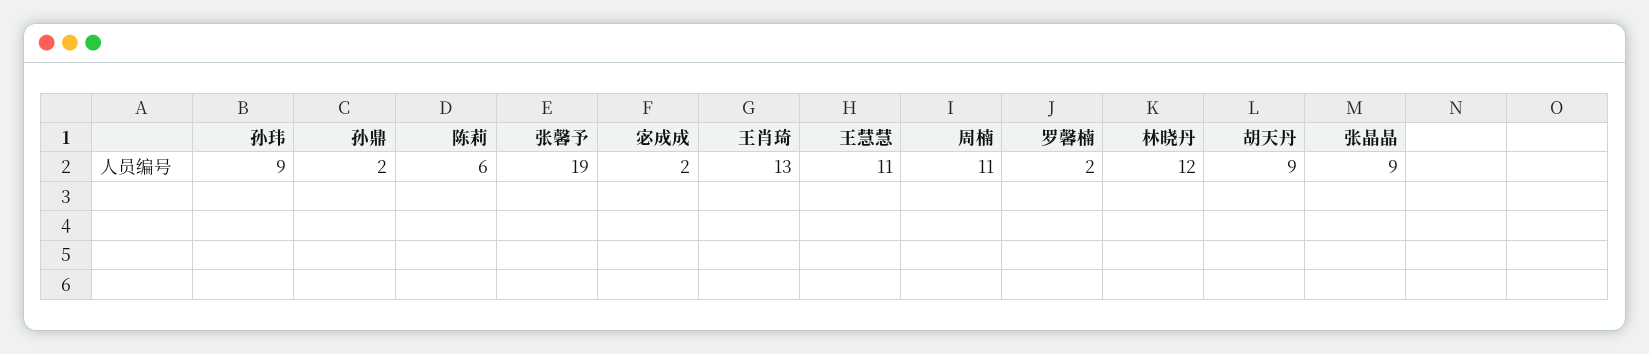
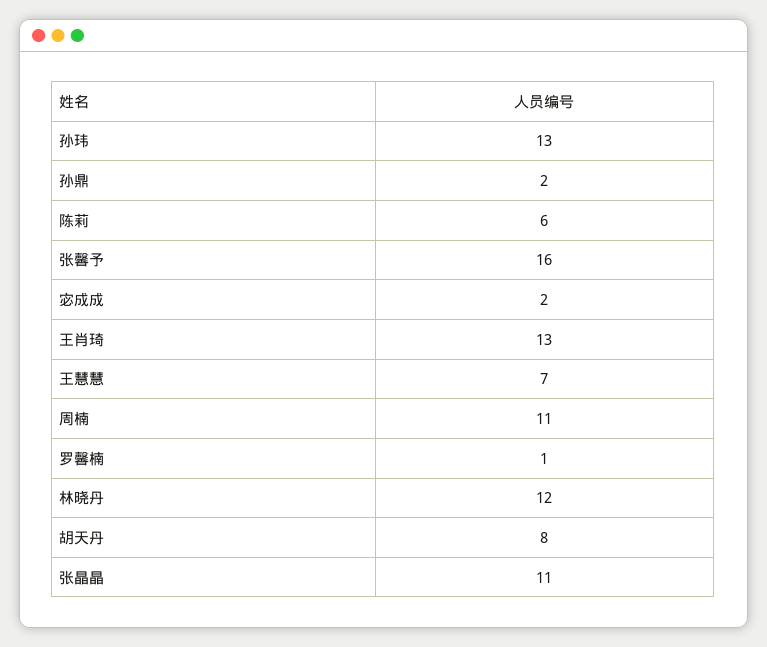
  {
-   "孙玮": 9,
+   "孙玮": 13,
    "孙鼎": 2,
    "陈莉": 6,
-   "张馨予": 19,
+   "张馨予": 16,
    "宓成成": 2,
    "王肖琦": 13,
-   "王慧慧": 11,
+   "王慧慧": 7,
    "周楠": 11,
-   "罗馨楠": 2,
+   "罗馨楠": 1,
    "林晓丹": 12,
-   "胡天丹": 9,
+   "胡天丹": 8,
-   "张晶晶": 9
+   "张晶晶": 11
  }

